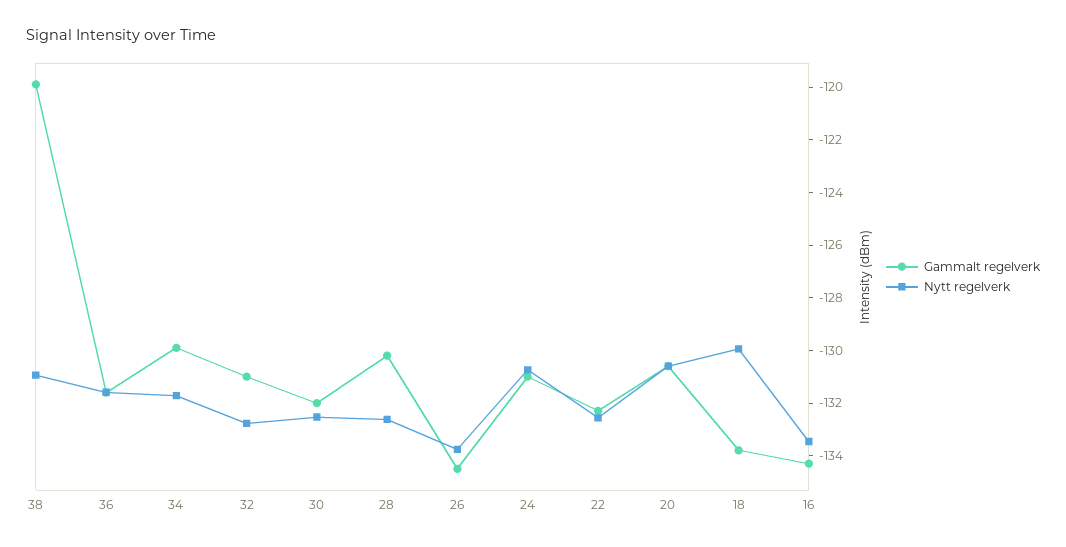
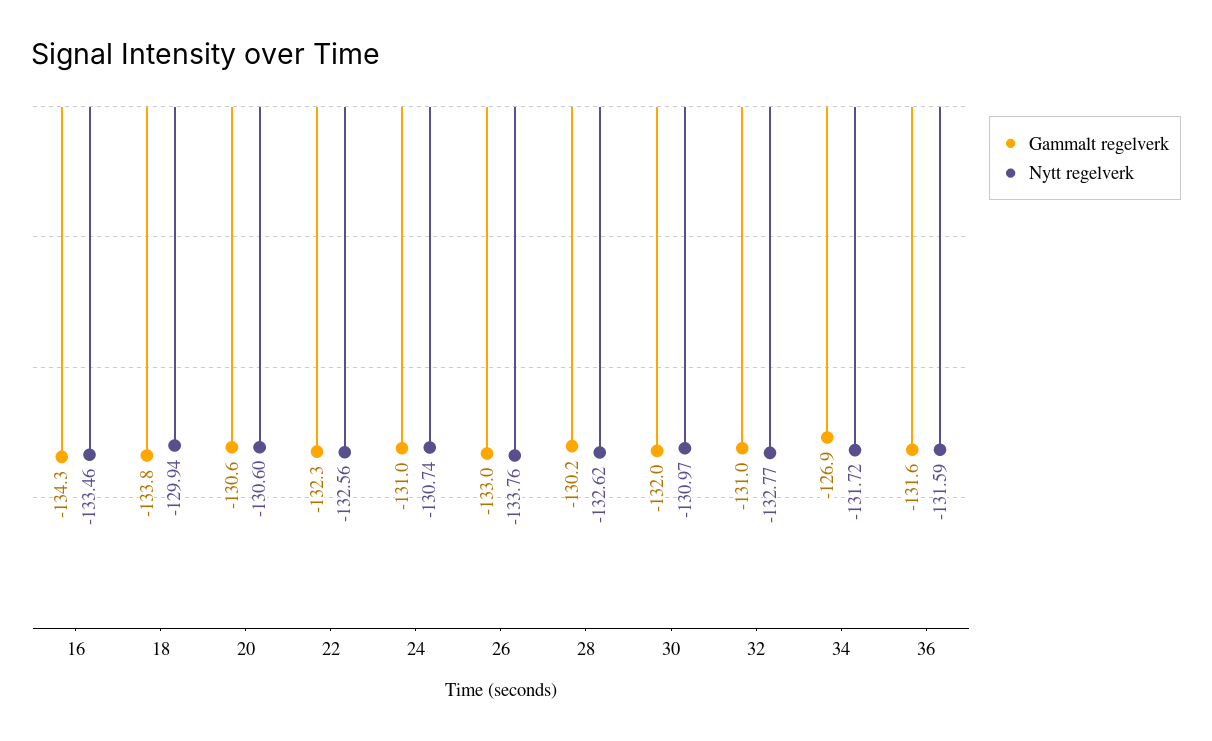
  {
    "Gammalt regelverk": {
-     "38": -120,
      "36": -131.6,
-     "34": -130,
+     "34": -126.9,
      "32": -131,
      "30": -132,
      "28": -130.2,
-     "26": -134.5,
+     "26": -133,
      "24": -131,
      "22": -132.3,
      "20": -130.6,
      "18": -133.8,
      "16": -134.3
    },
    "Nytt regelverk": {
-     "38": -131,
      "36": -131.59,
      "34": -131.72,
      "32": -132.77,
-     "30": -132.5,
+     "30": -130.97,
      "28": -132.62,
      "26": -133.76,
      "24": -130.74,
      "22": -132.56,
      "20": -130.6,
      "18": -129.94,
      "16": -133.46
    }
  }

